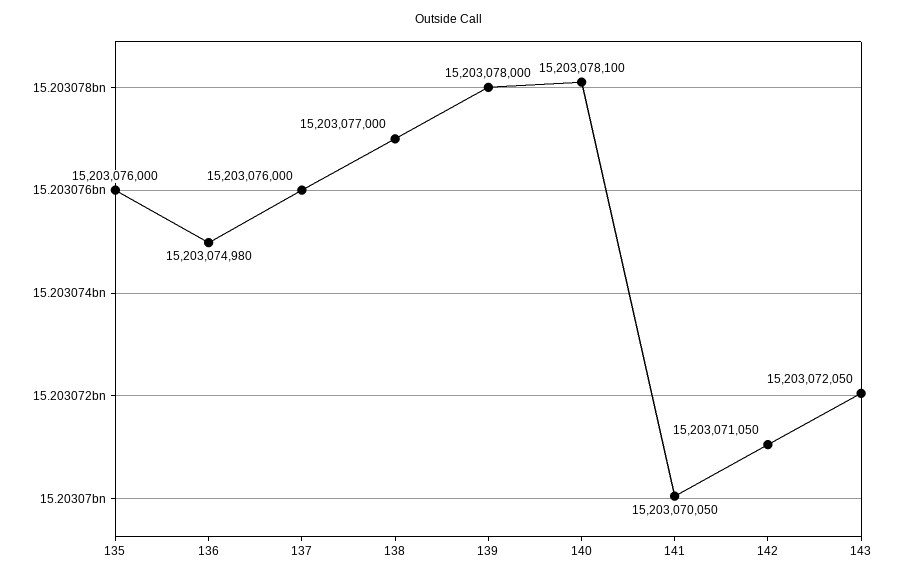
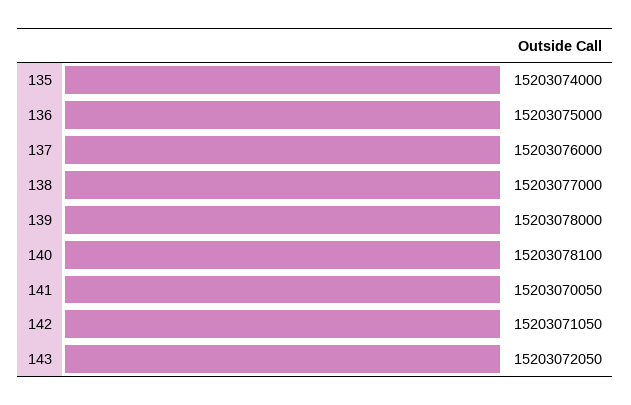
  {
-   "135": 15203076000,
+   "135": 15203074000,
-   "136": 15203074980,
+   "136": 15203075000,
    "137": 15203076000,
    "138": 15203077000,
    "139": 15203078000,
    "140": 15203078100,
    "141": 15203070050,
    "142": 15203071050,
    "143": 15203072050
  }

